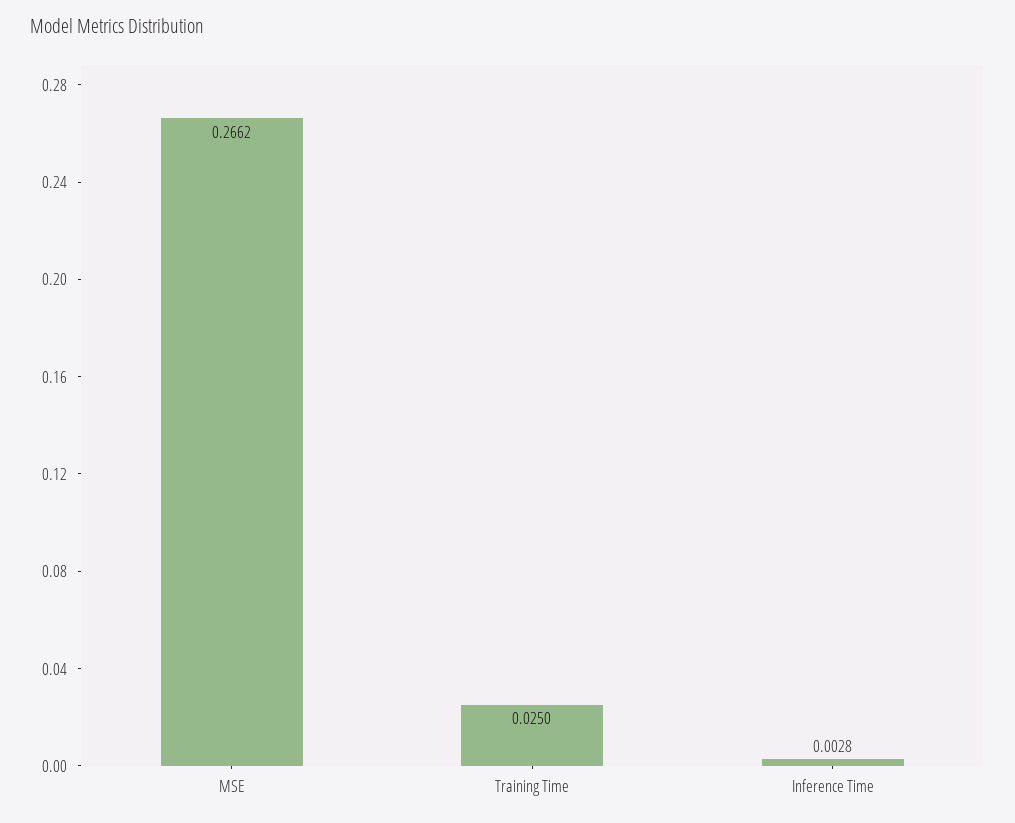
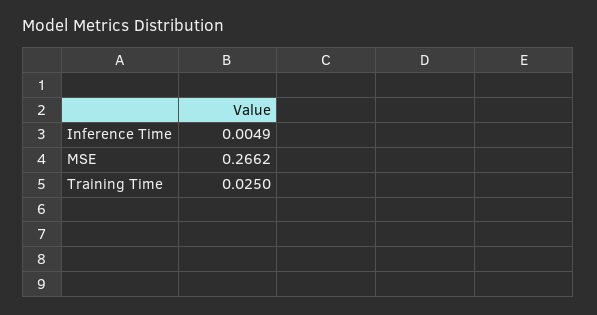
  {
    "MSE": 0.2662,
    "Training Time": 0.025,
-   "Inference Time": 0.0028
+   "Inference Time": 0.0049
  }

